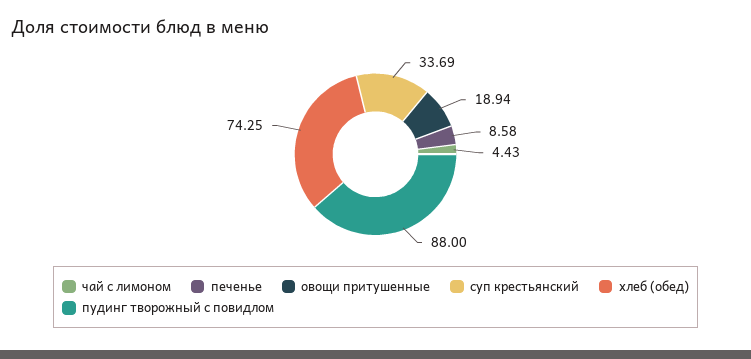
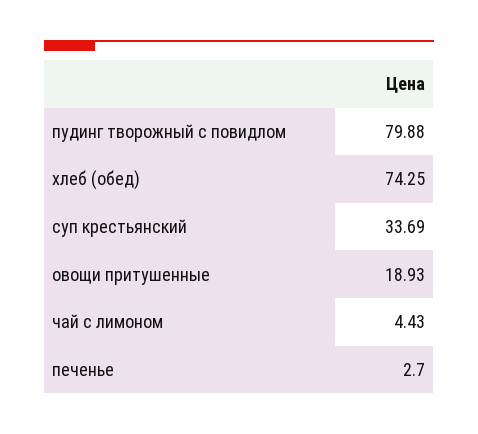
  {
    "чай с лимоном": 4.43,
-   "печенье": 8.58,
+   "печенье": 2.7,
-   "овощи притушенные": 18.94,
+   "овощи притушенные": 18.93,
    "суп крестьянский": 33.69,
    "хлеб (обед)": 74.25,
-   "пудинг творожный с повидлом": 88
+   "пудинг творожный с повидлом": 79.88
  }

